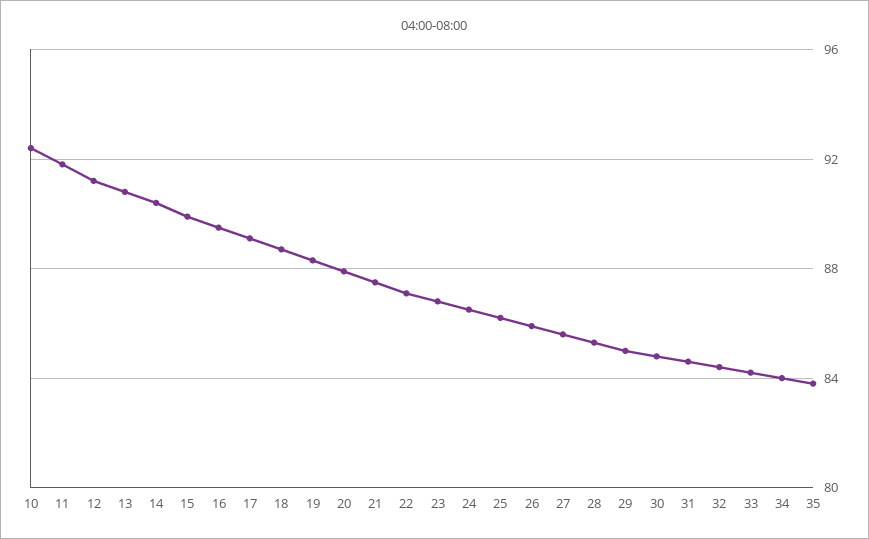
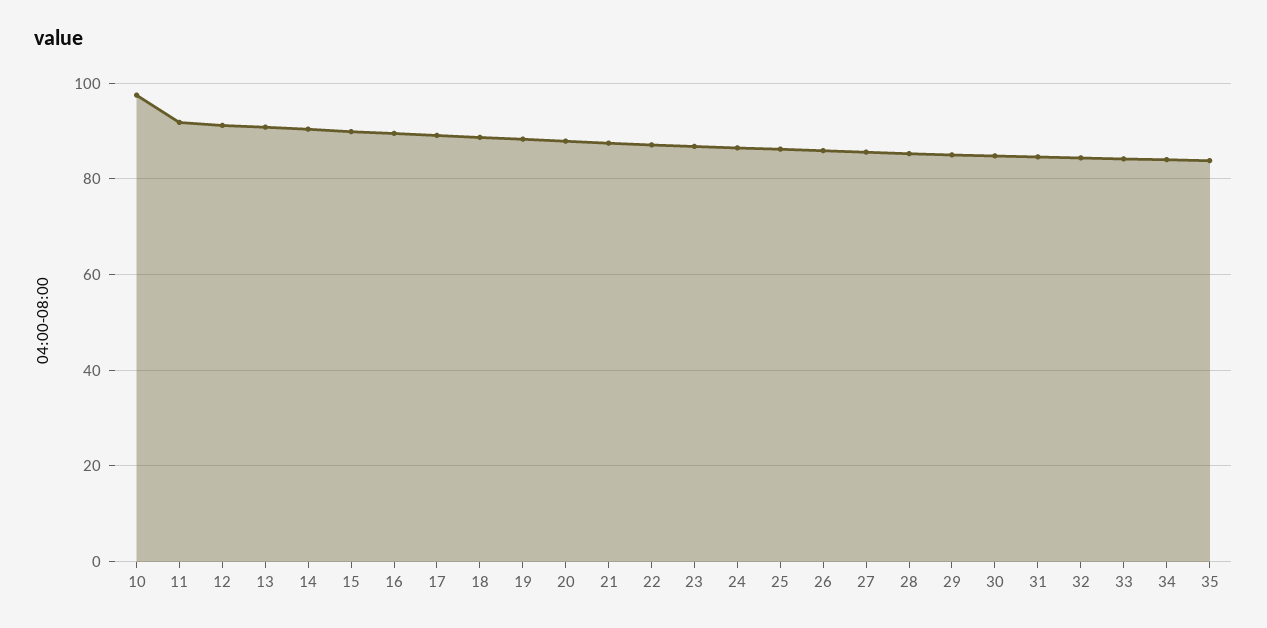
  {
-   "10": 92.5,
+   "10": 98,
    "11": 92,
    "12": 91,
    "13": 91,
    "14": 90.5,
    "15": 90,
    "16": 89.5,
    "17": 89,
    "18": 88.5,
    "19": 88.5,
    "20": 88,
    "21": 87.5,
    "22": 87,
    "23": 87,
    "24": 86.5,
    "25": 86,
    "26": 86,
    "27": 85.5,
    "28": 85.5,
    "29": 85,
    "30": 85,
    "31": 84.5,
    "32": 84.5,
    "33": 84,
    "34": 84,
    "35": 84
  }

